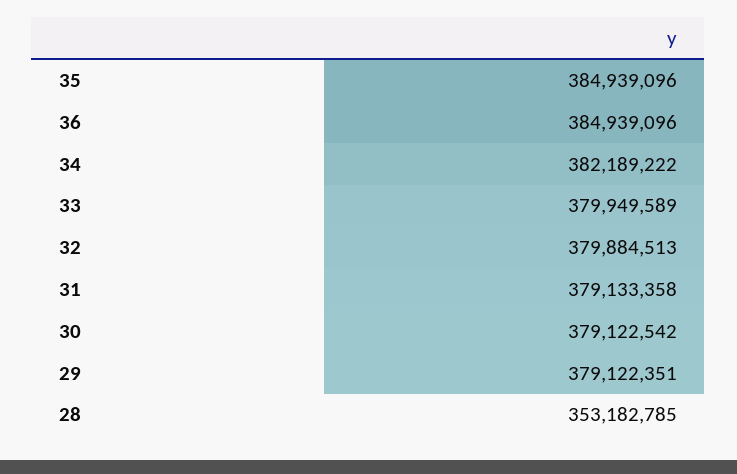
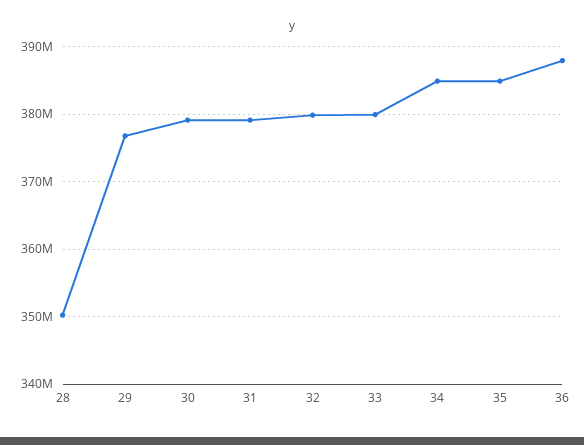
  {
    "35": 384939096,
-   "36": 384939096,
+   "36": 388000000,
-   "34": 382189222,
+   "34": 385000000,
    "33": 379949589,
    "32": 379884513,
    "31": 379133358,
    "30": 379122542,
-   "29": 379122351,
+   "29": 377000000,
-   "28": 353182785
+   "28": 350000000
  }

